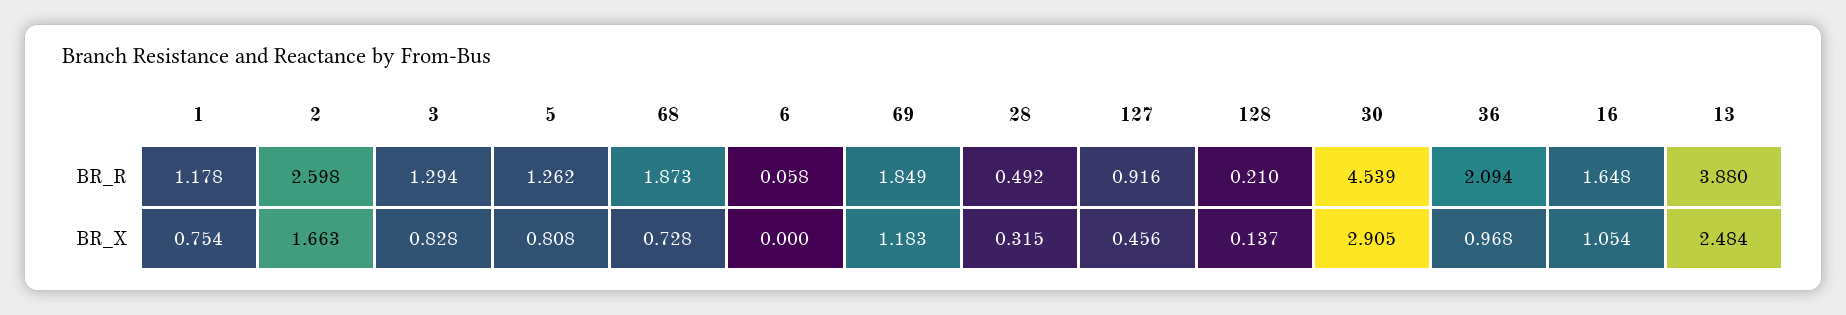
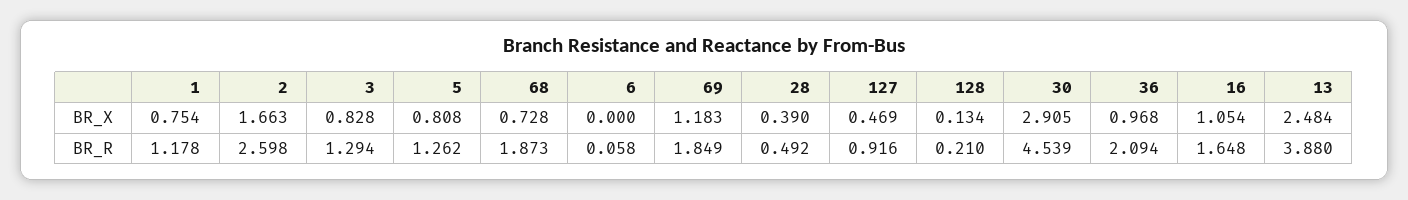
  {
    "1": {
      "BR_R": 1.178,
      "BR_X": 0.754
    },
    "2": {
      "BR_R": 2.598,
      "BR_X": 1.663
    },
    "3": {
      "BR_R": 1.294,
      "BR_X": 0.828
    },
    "5": {
      "BR_R": 1.262,
      "BR_X": 0.808
    },
    "68": {
      "BR_R": 1.873,
      "BR_X": 0.728
    },
    "6": {
      "BR_R": 0.058,
      "BR_X": 0
    },
    "69": {
      "BR_R": 1.849,
      "BR_X": 1.183
    },
    "28": {
      "BR_R": 0.492,
-     "BR_X": 0.315
+     "BR_X": 0.39
    },
    "127": {
      "BR_R": 0.916,
-     "BR_X": 0.456
+     "BR_X": 0.469
    },
    "128": {
      "BR_R": 0.21,
-     "BR_X": 0.137
+     "BR_X": 0.134
    },
    "30": {
      "BR_R": 4.539,
      "BR_X": 2.905
    },
    "36": {
      "BR_R": 2.094,
      "BR_X": 0.968
    },
    "16": {
      "BR_R": 1.648,
      "BR_X": 1.054
    },
    "13": {
      "BR_R": 3.88,
      "BR_X": 2.484
    }
  }

